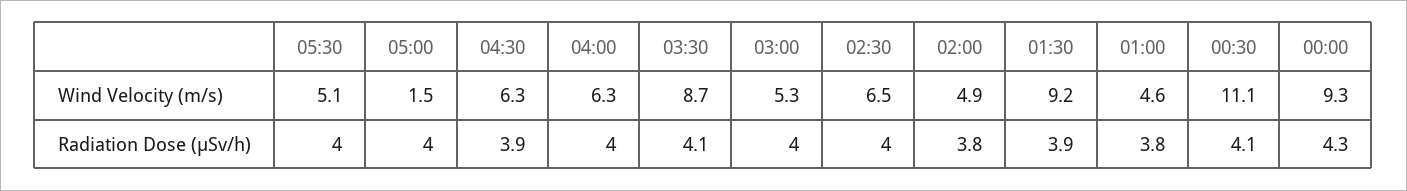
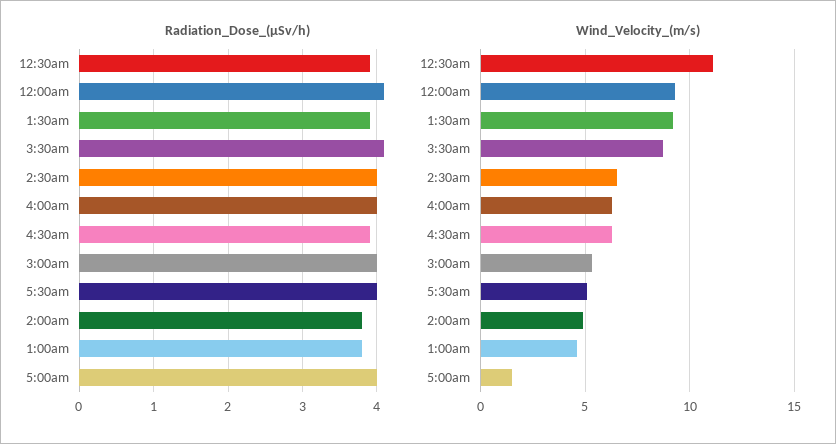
  {
    "Wind Velocity (m/s)": {
      "05:30": 5.1,
      "05:00": 1.5,
      "04:30": 6.3,
      "04:00": 6.3,
      "03:30": 8.7,
      "03:00": 5.3,
      "02:30": 6.5,
      "02:00": 4.9,
      "01:30": 9.2,
      "01:00": 4.6,
      "00:30": 11.1,
      "00:00": 9.3
    },
    "Radiation Dose (μSv/h)": {
      "05:30": 4,
      "05:00": 4,
      "04:30": 3.9,
      "04:00": 4,
      "03:30": 4.1,
      "03:00": 4,
      "02:30": 4,
      "02:00": 3.8,
      "01:30": 3.9,
      "01:00": 3.8,
-     "00:30": 4.1,
+     "00:30": 3.9,
-     "00:00": 4.3
+     "00:00": 4.1
    }
  }

